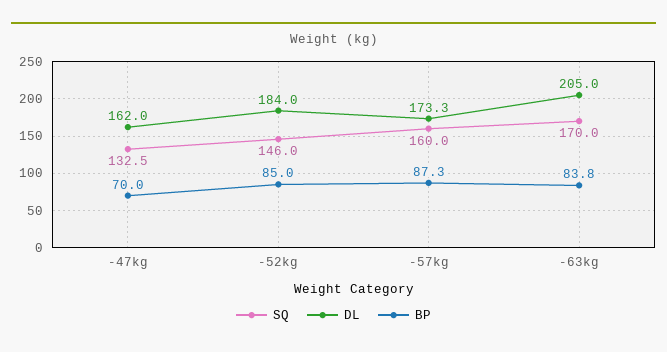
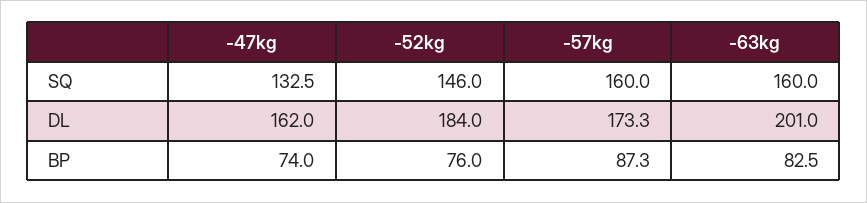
  {
    "SQ": {
      "-47kg": 132.5,
      "-52kg": 146,
      "-57kg": 160,
-     "-63kg": 170
+     "-63kg": 160
    },
    "DL": {
      "-47kg": 162,
      "-52kg": 184,
      "-57kg": 173.3,
-     "-63kg": 205
+     "-63kg": 201
    },
    "BP": {
-     "-47kg": 70,
+     "-47kg": 74,
-     "-52kg": 85,
+     "-52kg": 76,
      "-57kg": 87.3,
-     "-63kg": 83.8
+     "-63kg": 82.5
    }
  }

